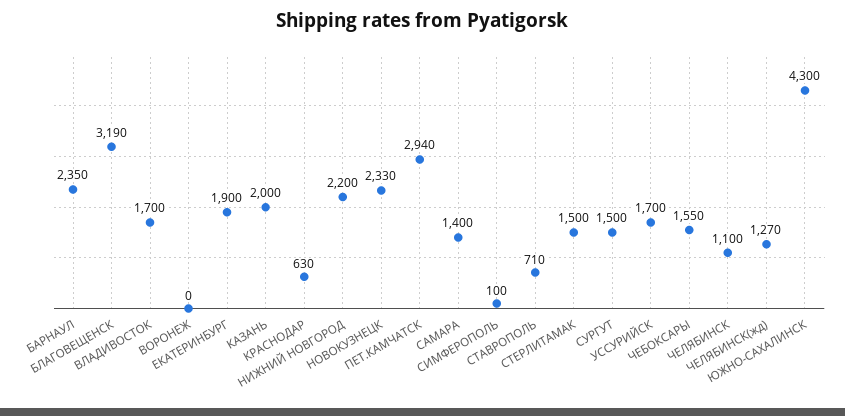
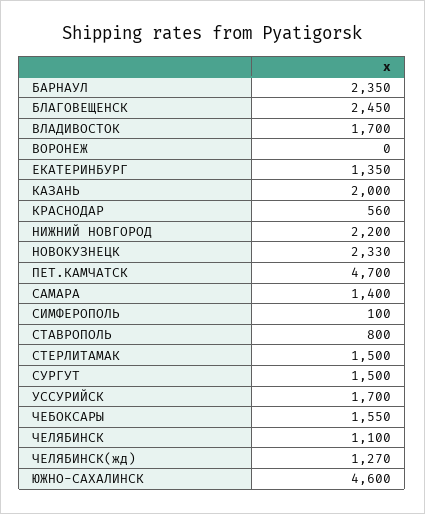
  {
    "БАРНАУЛ": 2350,
-   "БЛАГОВЕЩЕНСК": 3190,
+   "БЛАГОВЕЩЕНСК": 2450,
    "ВЛАДИВОСТОК": 1700,
    "ВОРОНЕЖ": 0,
-   "ЕКАТЕРИНБУРГ": 1900,
+   "ЕКАТЕРИНБУРГ": 1350,
    "КАЗАНЬ": 2000,
-   "КРАСНОДАР": 630,
+   "КРАСНОДАР": 560,
    "НИЖНИЙ НОВГОРОД": 2200,
    "НОВОКУЗНЕЦК": 2330,
-   "ПЕТ.КАМЧАТСК": 2940,
+   "ПЕТ.КАМЧАТСК": 4700,
    "САМАРА": 1400,
    "СИМФЕРОПОЛЬ": 100,
-   "СТАВРОПОЛЬ": 710,
+   "СТАВРОПОЛЬ": 800,
    "СТЕРЛИТАМАК": 1500,
    "СУРГУТ": 1500,
    "УССУРИЙСК": 1700,
    "ЧЕБОКСАРЫ": 1550,
    "ЧЕЛЯБИНСК": 1100,
    "ЧЕЛЯБИНСК(жд)": 1270,
-   "ЮЖНО-САХАЛИНСК": 4300
+   "ЮЖНО-САХАЛИНСК": 4600
  }

